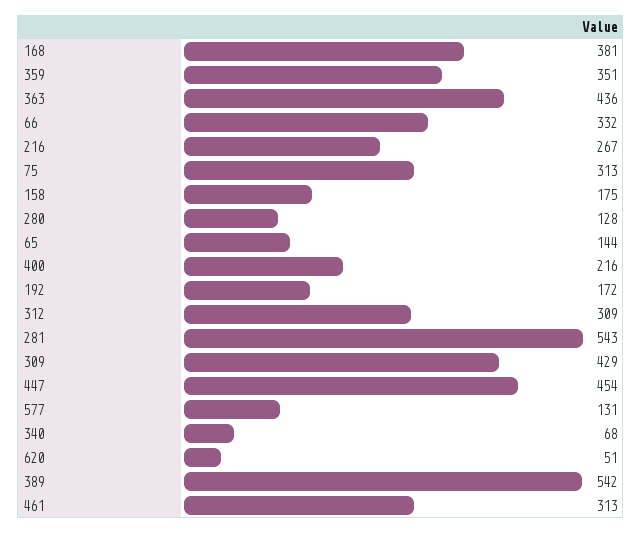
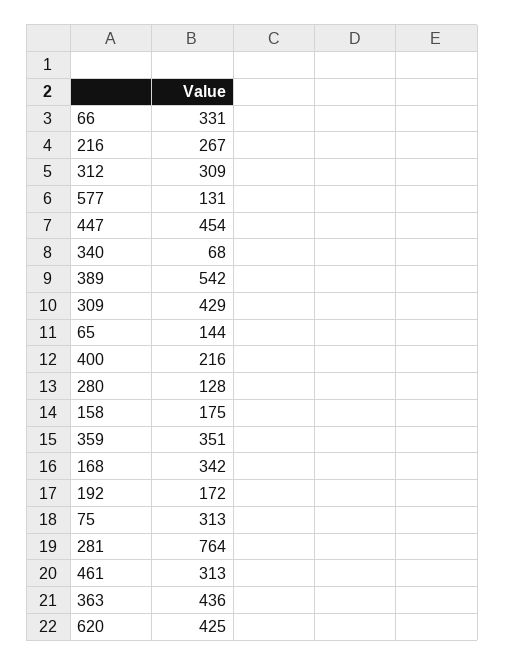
  {
-   "168": 381,
+   "168": 342,
    "359": 351,
    "363": 436,
-   "66": 332,
+   "66": 331,
    "216": 267,
    "75": 313,
    "158": 175,
    "280": 128,
    "65": 144,
    "400": 216,
    "192": 172,
    "312": 309,
-   "281": 543,
+   "281": 764,
    "309": 429,
    "447": 454,
    "577": 131,
    "340": 68,
-   "620": 51,
+   "620": 425,
    "389": 542,
    "461": 313
  }

